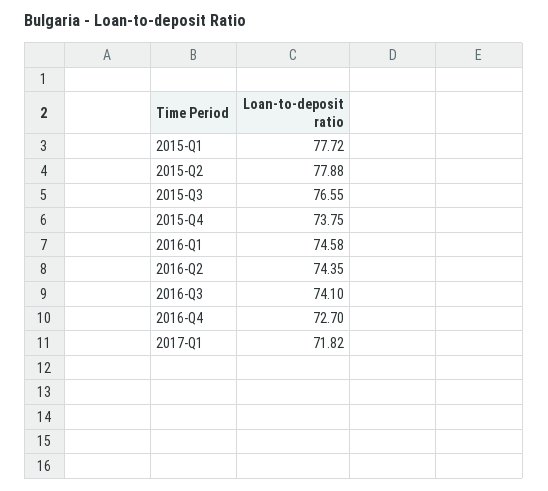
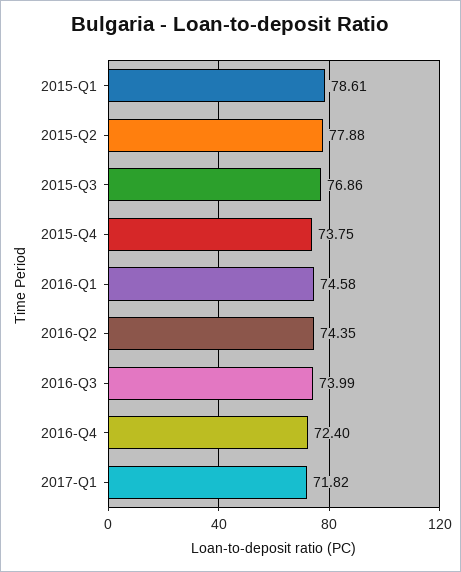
  {
-   "2015-Q1": 77.72,
+   "2015-Q1": 78.61,
    "2015-Q2": 77.88,
-   "2015-Q3": 76.55,
+   "2015-Q3": 76.86,
    "2015-Q4": 73.75,
    "2016-Q1": 74.58,
    "2016-Q2": 74.35,
-   "2016-Q3": 74.1,
+   "2016-Q3": 73.99,
-   "2016-Q4": 72.7,
+   "2016-Q4": 72.4,
    "2017-Q1": 71.82
  }

